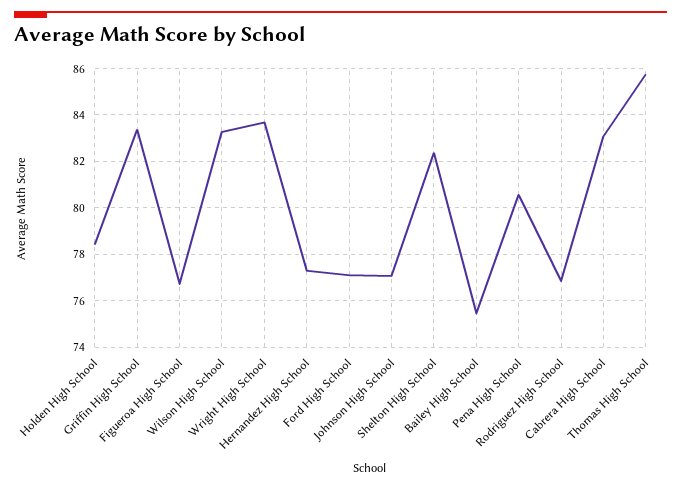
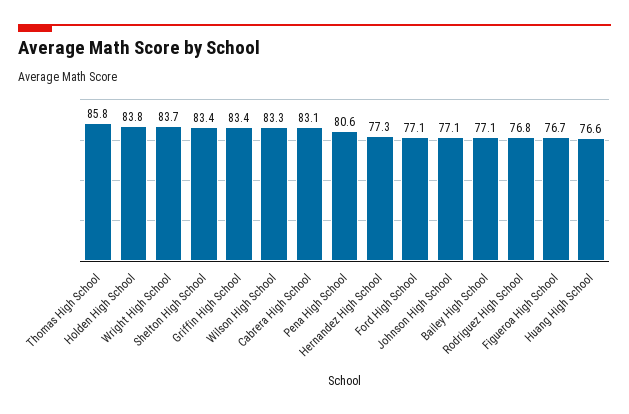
  {
-   "Holden High School": 78.5,
+   "Holden High School": 83.8,
    "Griffin High School": 83.4,
    "Figueroa High School": 76.7,
    "Wilson High School": 83.3,
    "Wright High School": 83.7,
    "Hernandez High School": 77.3,
    "Ford High School": 77.1,
    "Johnson High School": 77.1,
-   "Shelton High School": 82.5,
+   "Shelton High School": 83.4,
-   "Bailey High School": 75.5,
+   "Bailey High School": 77.1,
    "Pena High School": 80.6,
    "Rodriguez High School": 76.8,
    "Cabrera High School": 83.1,
-   "Thomas High School": 85.8
+   "Thomas High School": 85.8,
+   "Huang High School": 76.6
  }

